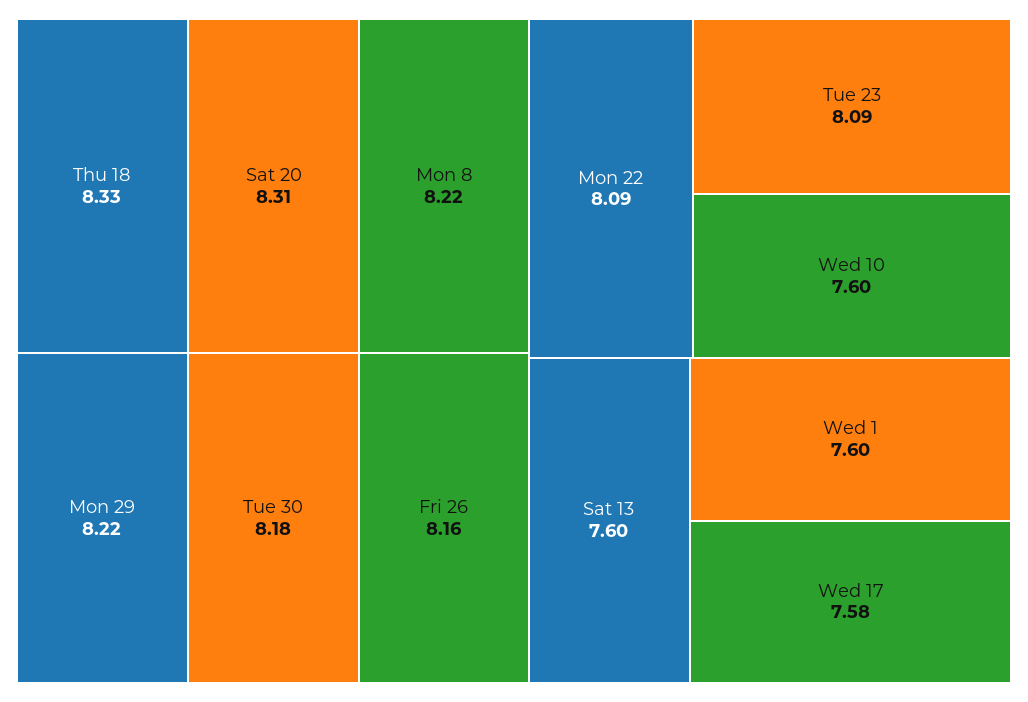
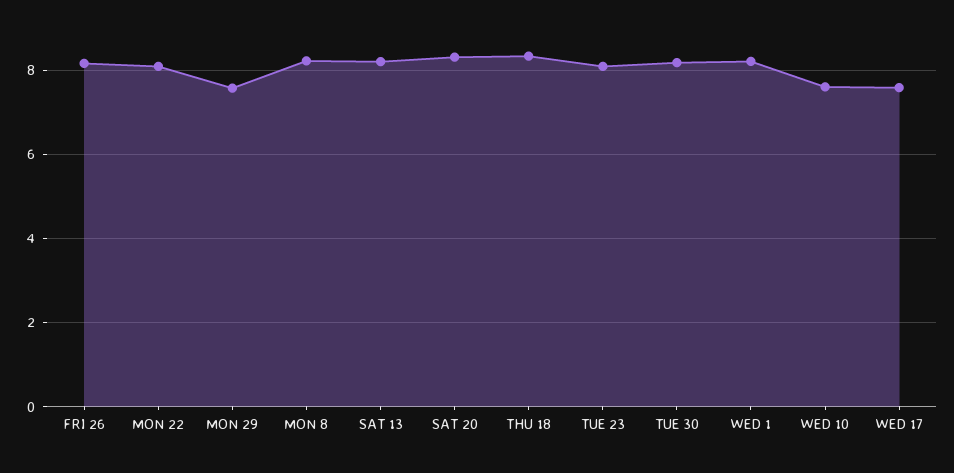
  {
    "Thu 18": 8.33,
    "Sat 20": 8.31,
    "Mon 8": 8.22,
-   "Mon 29": 8.22,
+   "Mon 29": 7.6,
    "Tue 30": 8.18,
    "Fri 26": 8.16,
    "Mon 22": 8.09,
    "Tue 23": 8.09,
    "Wed 10": 7.6,
-   "Sat 13": 7.6,
+   "Sat 13": 8.2,
-   "Wed 1": 7.6,
+   "Wed 1": 8.2,
    "Wed 17": 7.58
  }

